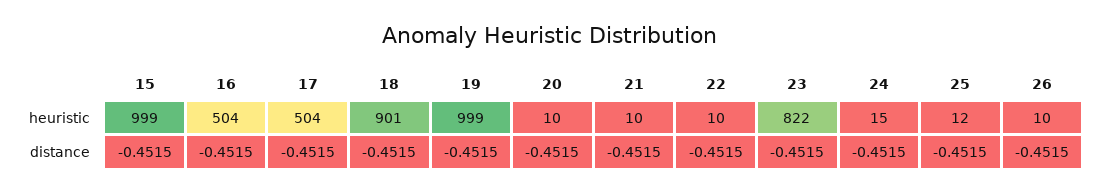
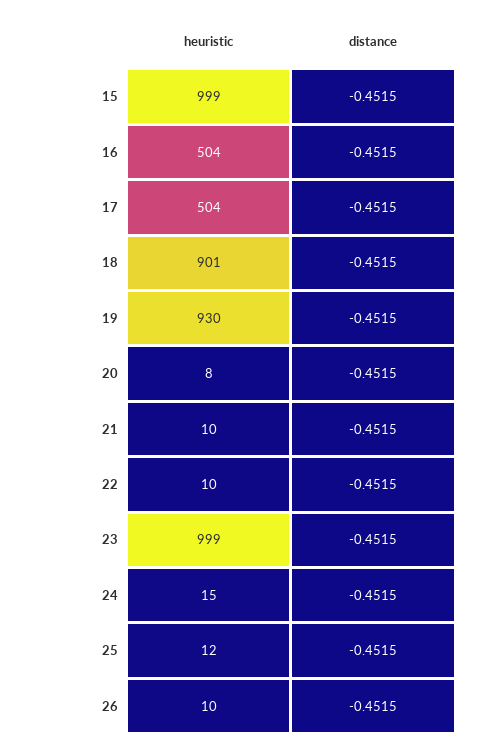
  {
    "15": {
      "heuristic": 999,
      "distance": -0.4515
    },
    "16": {
      "heuristic": 504,
      "distance": -0.4515
    },
    "17": {
      "heuristic": 504,
      "distance": -0.4515
    },
    "18": {
      "heuristic": 901,
      "distance": -0.4515
    },
    "19": {
-     "heuristic": 999,
+     "heuristic": 930,
      "distance": -0.4515
    },
    "20": {
-     "heuristic": 10,
+     "heuristic": 8,
      "distance": -0.4515
    },
    "21": {
      "heuristic": 10,
      "distance": -0.4515
    },
    "22": {
      "heuristic": 10,
      "distance": -0.4515
    },
    "23": {
-     "heuristic": 822,
+     "heuristic": 999,
      "distance": -0.4515
    },
    "24": {
      "heuristic": 15,
      "distance": -0.4515
    },
    "25": {
      "heuristic": 12,
      "distance": -0.4515
    },
    "26": {
      "heuristic": 10,
      "distance": -0.4515
    }
  }

